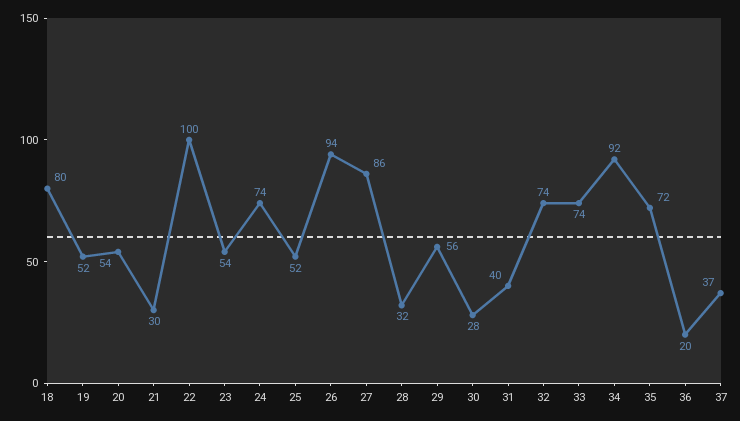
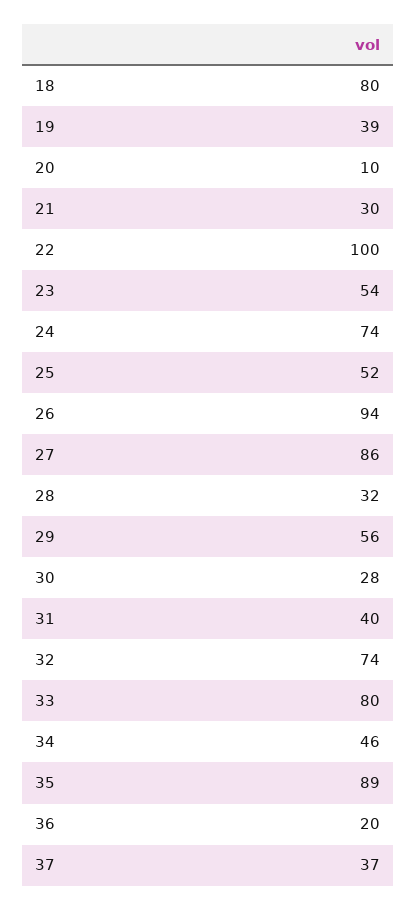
  {
    "18": 80,
-   "19": 52,
+   "19": 39,
-   "20": 54,
+   "20": 10,
    "21": 30,
    "22": 100,
    "23": 54,
    "24": 74,
    "25": 52,
    "26": 94,
    "27": 86,
    "28": 32,
    "29": 56,
    "30": 28,
    "31": 40,
    "32": 74,
-   "33": 74,
+   "33": 80,
-   "34": 92,
+   "34": 46,
-   "35": 72,
+   "35": 89,
    "36": 20,
    "37": 37
  }

